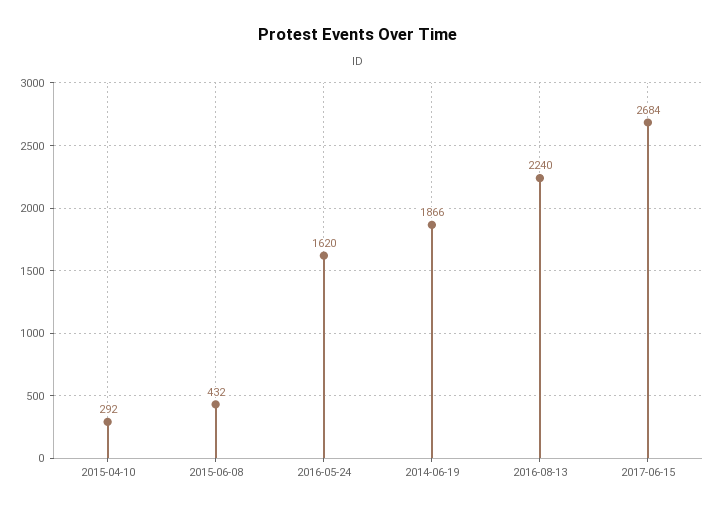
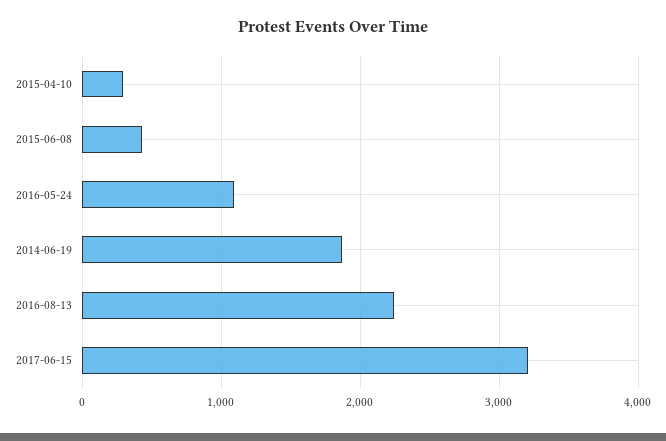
  {
    "2015-04-10": 292,
    "2015-06-08": 432,
-   "2016-05-24": 1620,
+   "2016-05-24": 1100,
    "2014-06-19": 1866,
    "2016-08-13": 2240,
-   "2017-06-15": 2684
+   "2017-06-15": 3200
  }

